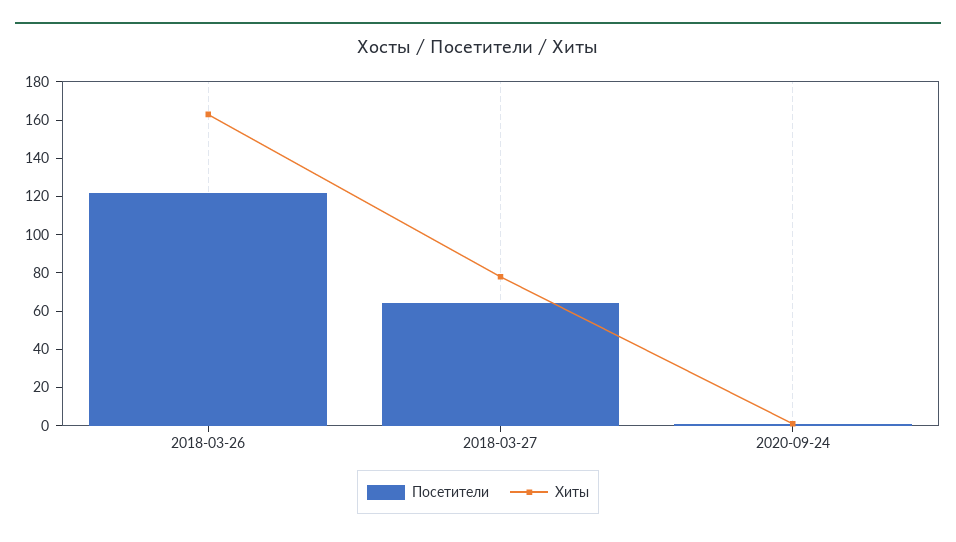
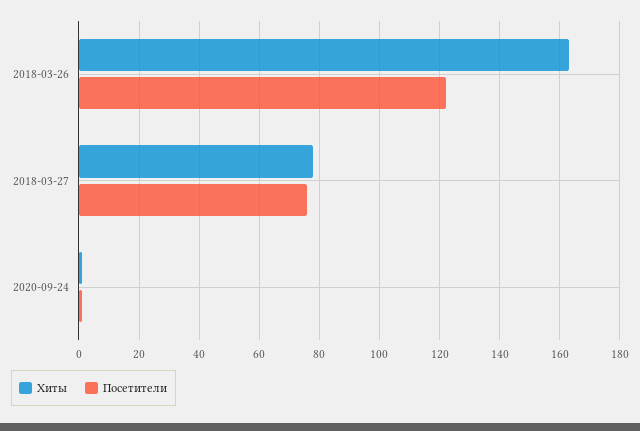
  {
    "Посетители": {
      "2018-03-26": 120,
-     "2018-03-27": 65,
+     "2018-03-27": 75,
      "2020-09-24": 0
    },
    "Хиты": {
      "2018-03-26": 165,
      "2018-03-27": 80,
      "2020-09-24": 0
    }
  }

